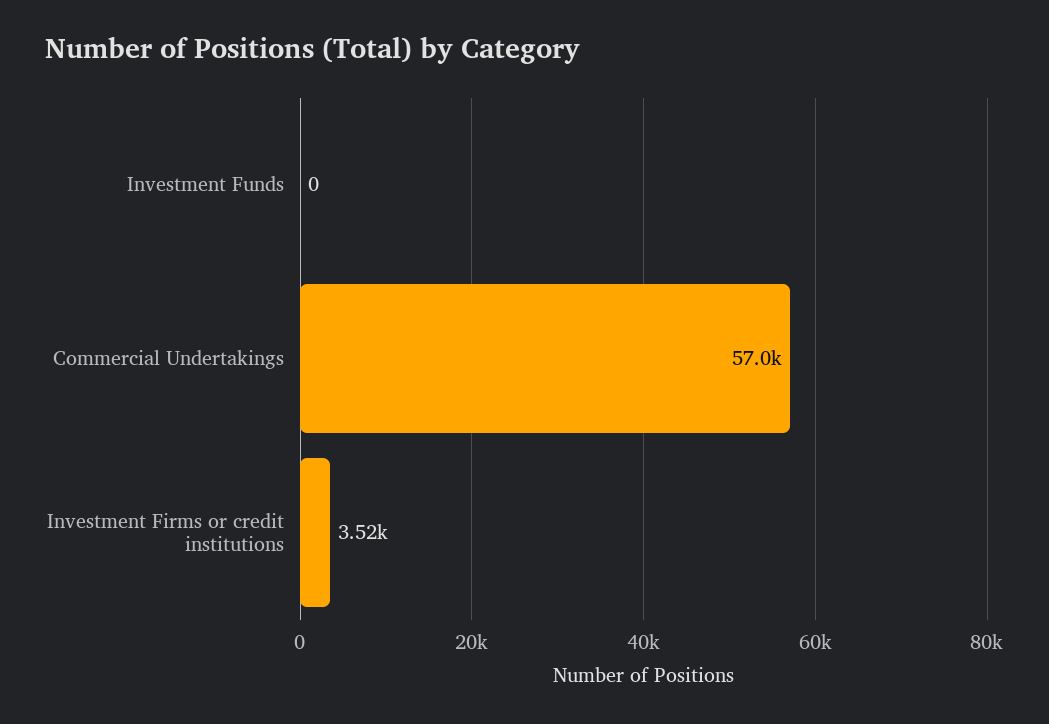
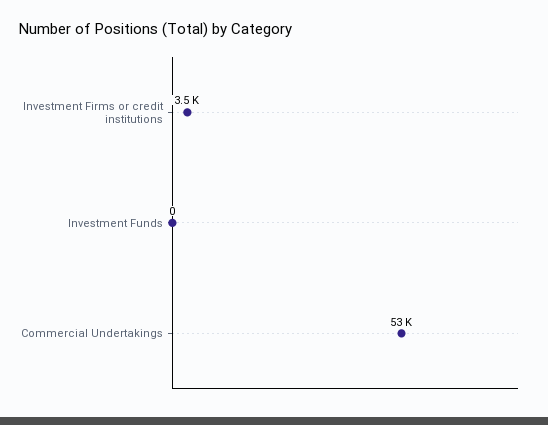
  {
    "Investment Funds": 0,
-   "Commercial Undertakings": 57000,
+   "Commercial Undertakings": 53000,
    "Investment Firms or credit institutions": 3520
  }

